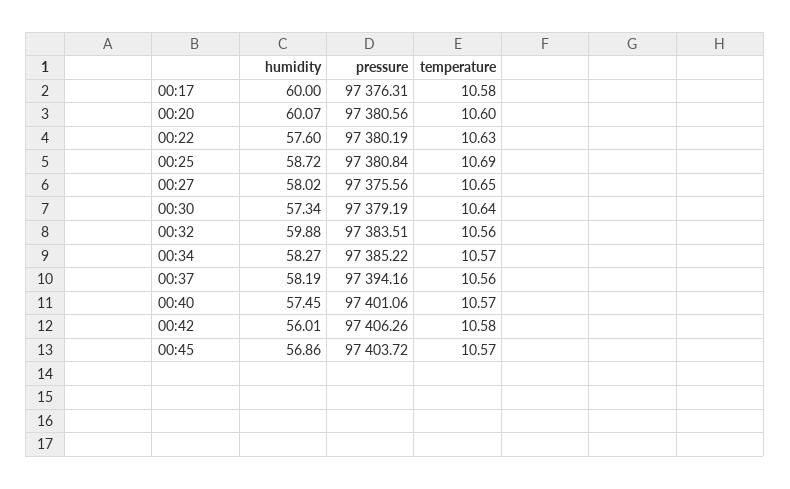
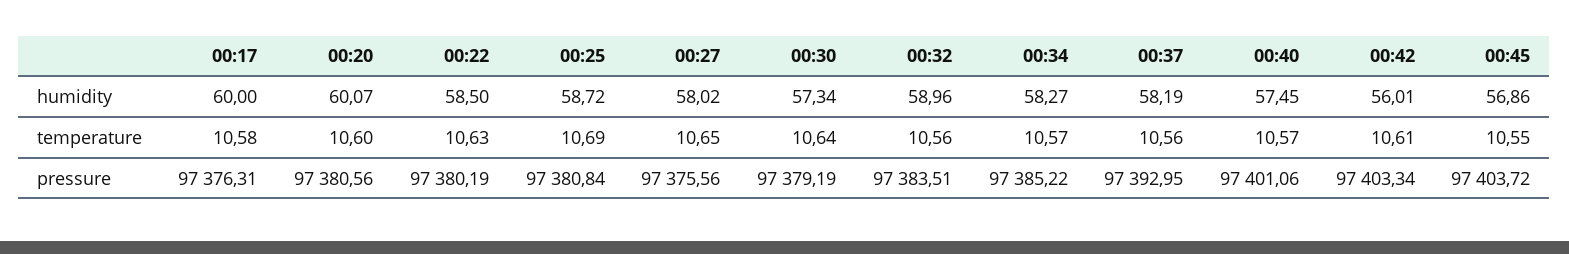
  {
    "humidity": {
      "00:17": 60,
      "00:20": 60.07,
-     "00:22": 57.6,
+     "00:22": 58.5,
      "00:25": 58.72,
      "00:27": 58.02,
      "00:30": 57.34,
-     "00:32": 59.88,
+     "00:32": 58.96,
      "00:34": 58.27,
      "00:37": 58.19,
      "00:40": 57.45,
      "00:42": 56.01,
      "00:45": 56.86
    },
    "pressure": {
      "00:17": 97376.31,
      "00:20": 97380.56,
      "00:22": 97380.19,
      "00:25": 97380.84,
      "00:27": 97375.56,
      "00:30": 97379.19,
      "00:32": 97383.51,
      "00:34": 97385.22,
-     "00:37": 97394.16,
+     "00:37": 97392.95,
      "00:40": 97401.06,
-     "00:42": 97406.26,
+     "00:42": 97403.34,
      "00:45": 97403.72
    },
    "temperature": {
      "00:17": 10.58,
      "00:20": 10.6,
      "00:22": 10.63,
      "00:25": 10.69,
      "00:27": 10.65,
      "00:30": 10.64,
      "00:32": 10.56,
      "00:34": 10.57,
      "00:37": 10.56,
      "00:40": 10.57,
-     "00:42": 10.58,
+     "00:42": 10.61,
-     "00:45": 10.57
+     "00:45": 10.55
    }
  }

